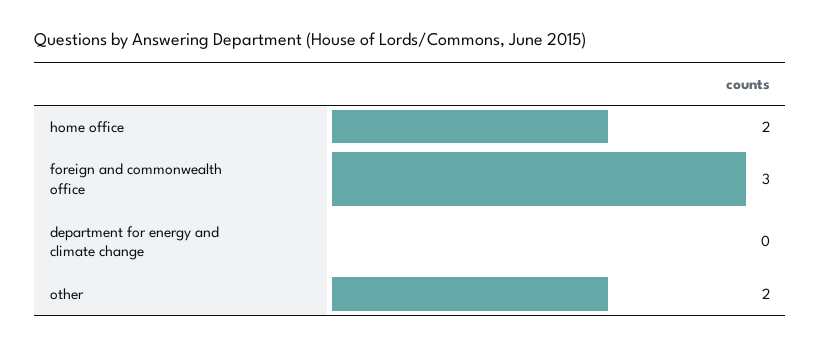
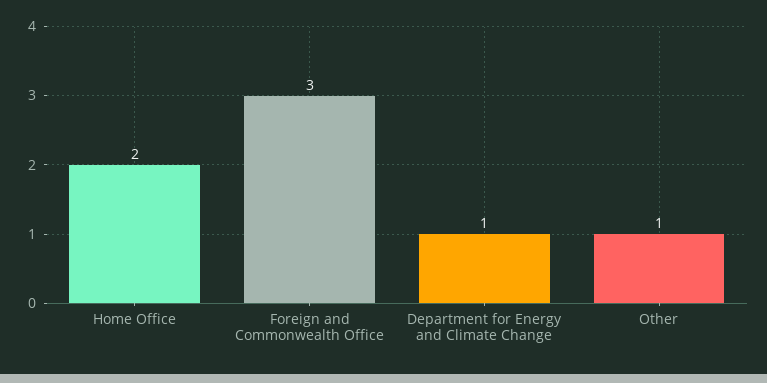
  {
    "home office": 2,
    "foreign and commonwealth office": 3,
-   "department for energy and climate change": 0,
+   "department for energy and climate change": 1,
-   "other": 2
+   "other": 1
  }

